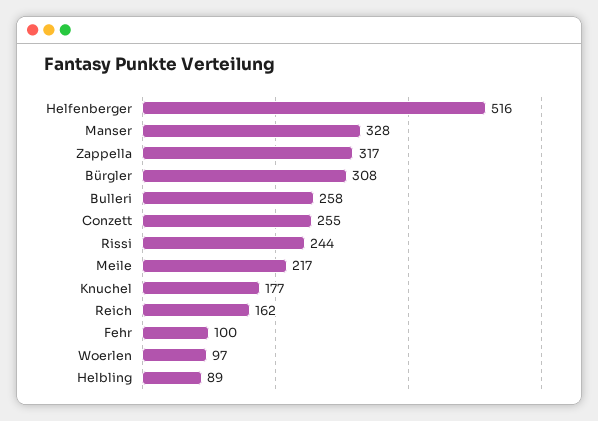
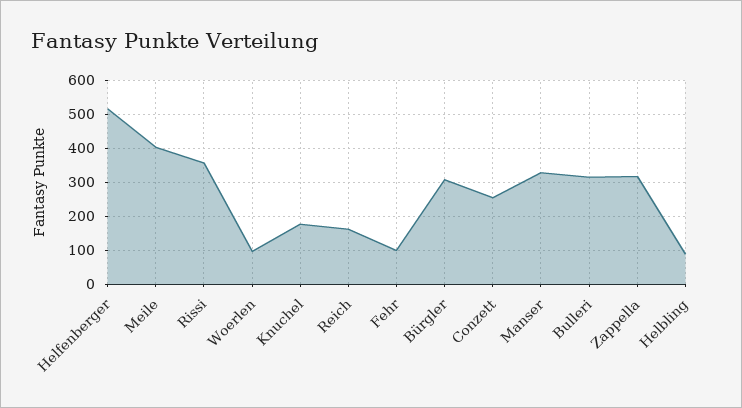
  {
    "Helfenberger": 516,
    "Manser": 328,
    "Zappella": 317,
    "Bürgler": 308,
-   "Bulleri": 258,
+   "Bulleri": 320,
    "Conzett": 255,
-   "Rissi": 244,
+   "Rissi": 360,
-   "Meile": 217,
+   "Meile": 400,
    "Knuchel": 177,
    "Reich": 162,
    "Fehr": 100,
    "Woerlen": 97,
    "Helbling": 89
  }

